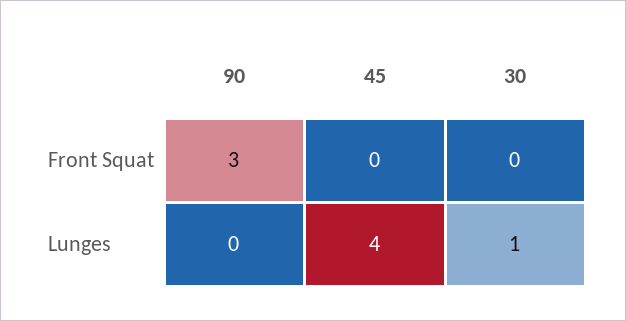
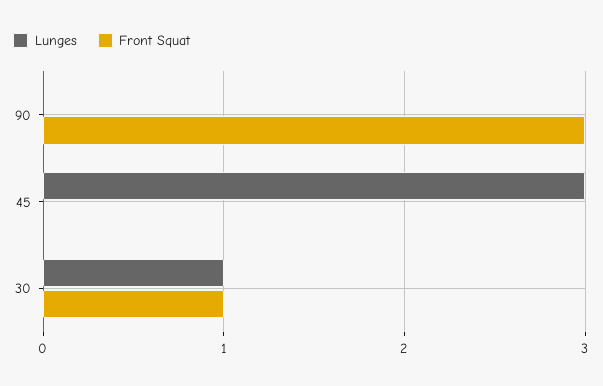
  {
    "Front Squat": {
      "90": 3,
      "45": 0,
-     "30": 0
+     "30": 1
    },
    "Lunges": {
      "90": 0,
-     "45": 4,
+     "45": 3,
      "30": 1
    }
  }

